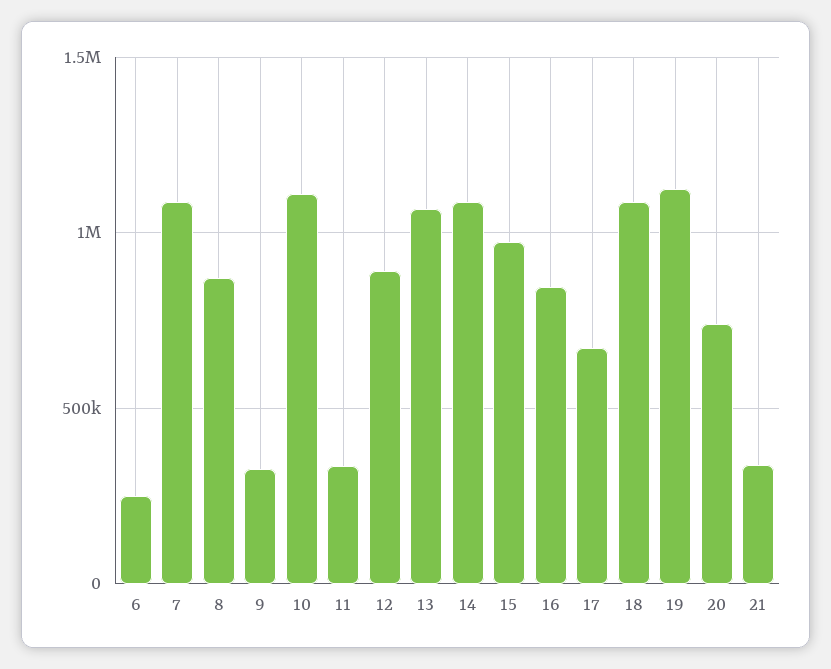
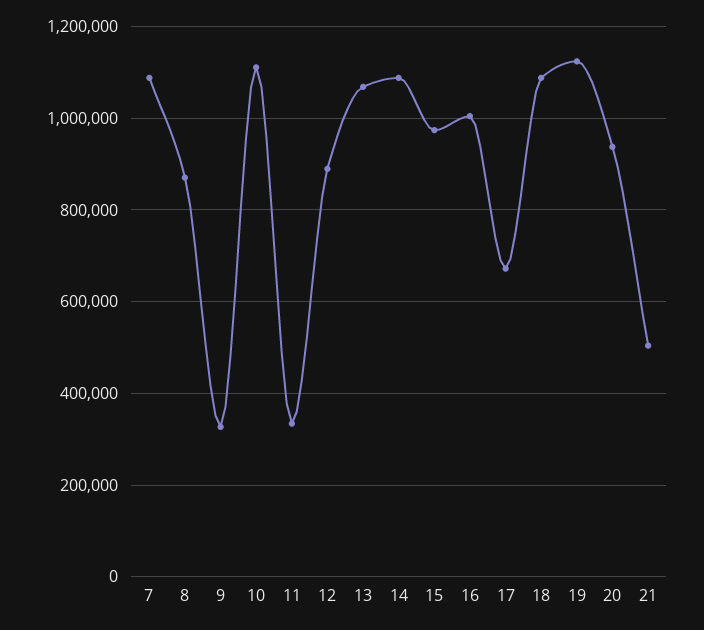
  {
-   "6": 250000,
    "7": 1080000,
    "8": 880000,
    "9": 320000,
    "10": 1120000,
    "11": 340000,
    "12": 880000,
    "13": 1060000,
    "14": 1080000,
    "15": 980000,
-   "16": 850000,
+   "16": 1000000,
    "17": 680000,
    "18": 1080000,
    "19": 1120000,
-   "20": 750000,
+   "20": 940000,
-   "21": 350000
+   "21": 500000
  }

